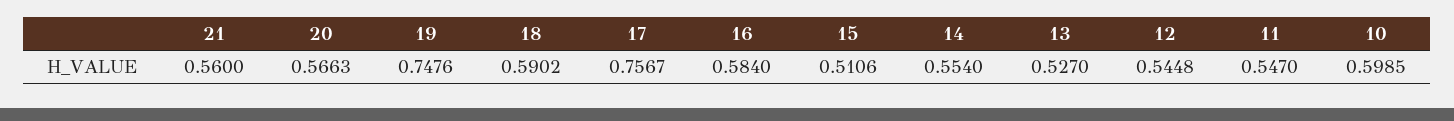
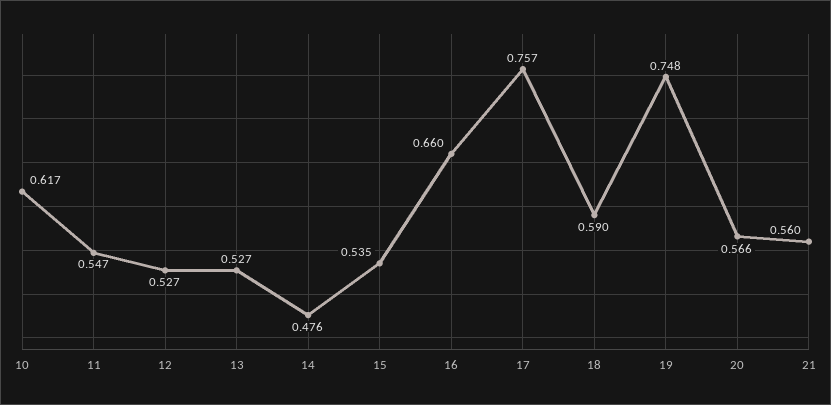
  {
    "21": 0.56,
    "20": 0.5663,
    "19": 0.7476,
    "18": 0.5902,
    "17": 0.7567,
-   "16": 0.584,
+   "16": 0.66,
-   "15": 0.5106,
+   "15": 0.535,
-   "14": 0.554,
+   "14": 0.476,
    "13": 0.527,
-   "12": 0.5448,
+   "12": 0.527,
    "11": 0.547,
-   "10": 0.5985
+   "10": 0.617
  }

